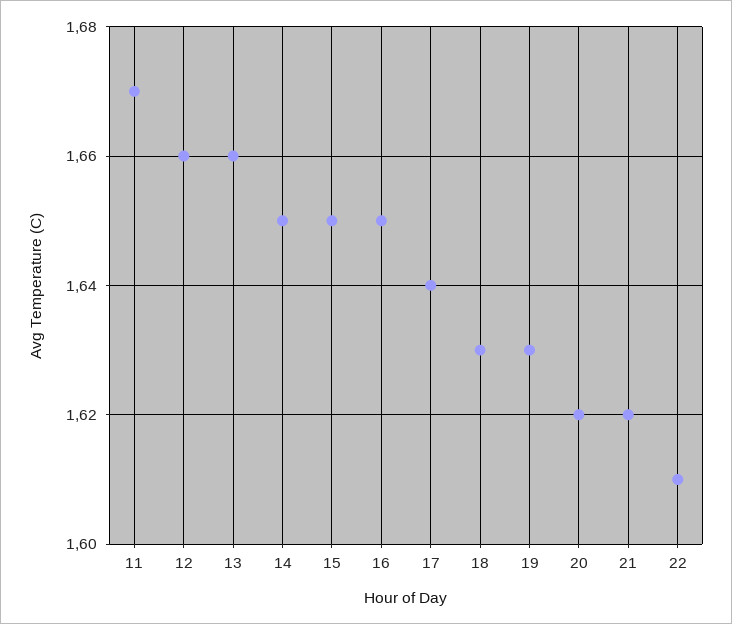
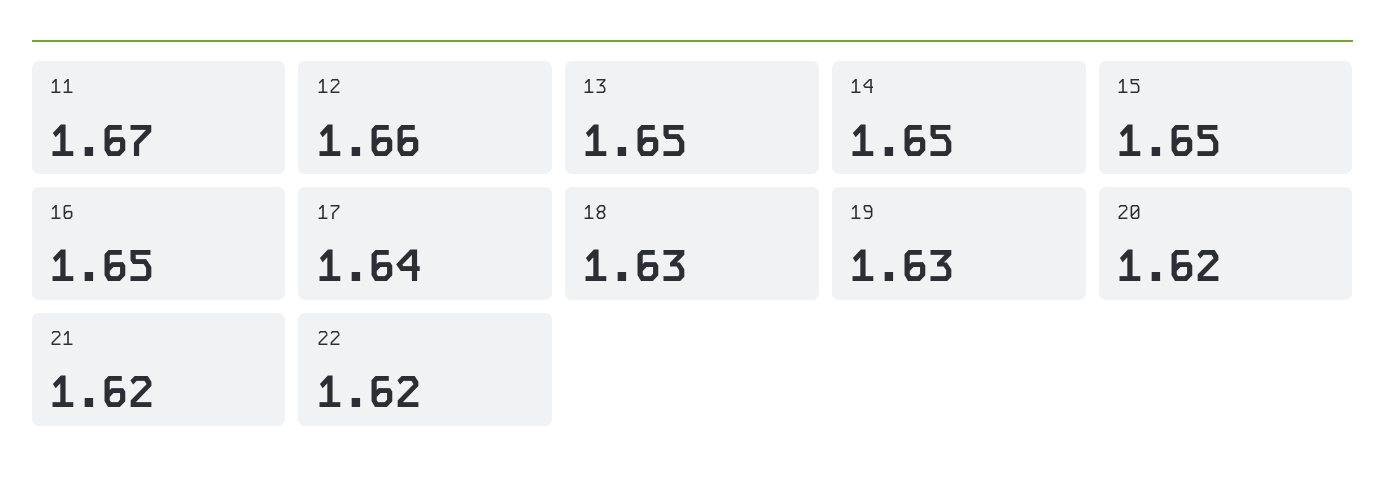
  {
    "11": 1.67,
    "12": 1.66,
-   "13": 1.66,
+   "13": 1.65,
    "14": 1.65,
    "15": 1.65,
    "16": 1.65,
    "17": 1.64,
    "18": 1.63,
    "19": 1.63,
    "20": 1.62,
    "21": 1.62,
-   "22": 1.61
+   "22": 1.62
  }

